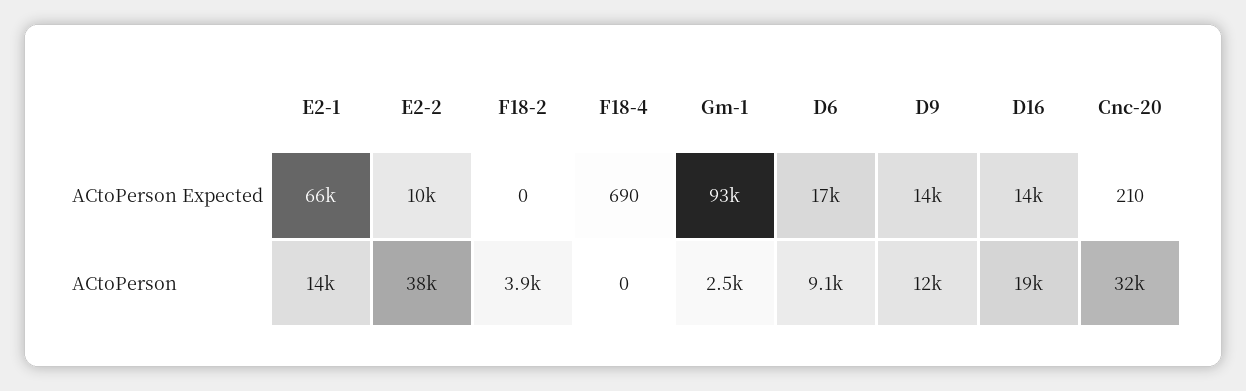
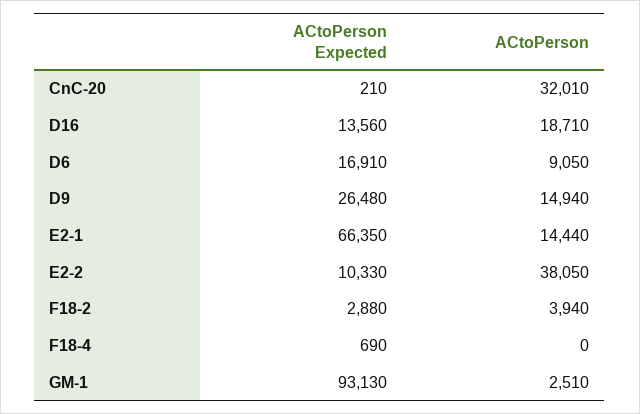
  {
    "E2-1": {
      "ACtoPerson Expected": 66350,
      "ACtoPerson": 14440
    },
    "E2-2": {
      "ACtoPerson Expected": 10330,
      "ACtoPerson": 38050
    },
    "F18-2": {
-     "ACtoPerson Expected": 0,
+     "ACtoPerson Expected": 2880,
      "ACtoPerson": 3940
    },
    "F18-4": {
      "ACtoPerson Expected": 690,
      "ACtoPerson": 0
    },
    "Gm-1": {
      "ACtoPerson Expected": 93130,
      "ACtoPerson": 2510
    },
    "D6": {
      "ACtoPerson Expected": 16910,
      "ACtoPerson": 9050
    },
    "D9": {
-     "ACtoPerson Expected": 14000,
+     "ACtoPerson Expected": 26480,
-     "ACtoPerson": 12000
+     "ACtoPerson": 14940
    },
    "D16": {
      "ACtoPerson Expected": 13560,
      "ACtoPerson": 18710
    },
    "Cnc-20": {
      "ACtoPerson Expected": 210,
      "ACtoPerson": 32010
    }
  }

